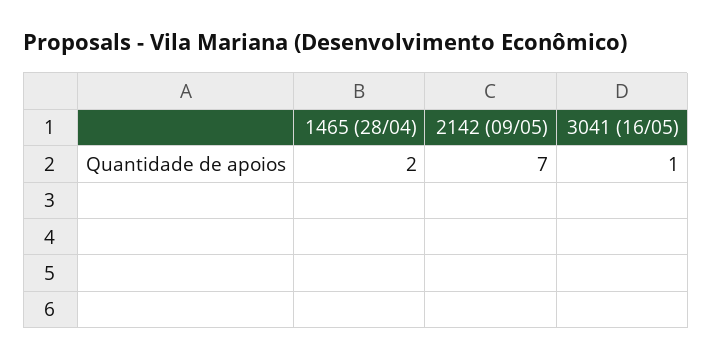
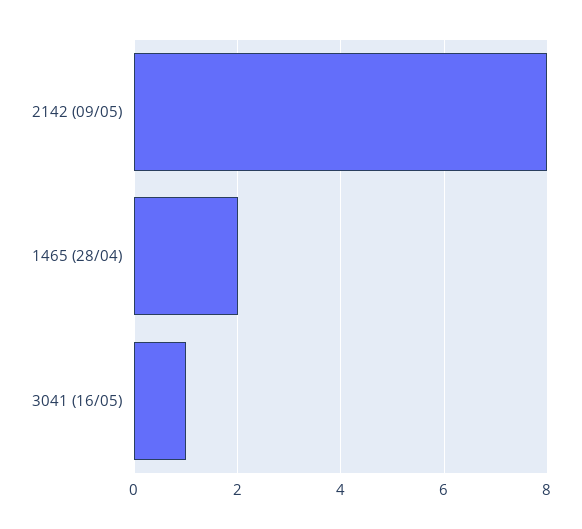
  {
    "1465 (28/04)": 2,
-   "2142 (09/05)": 7,
+   "2142 (09/05)": 8,
    "3041 (16/05)": 1
  }

